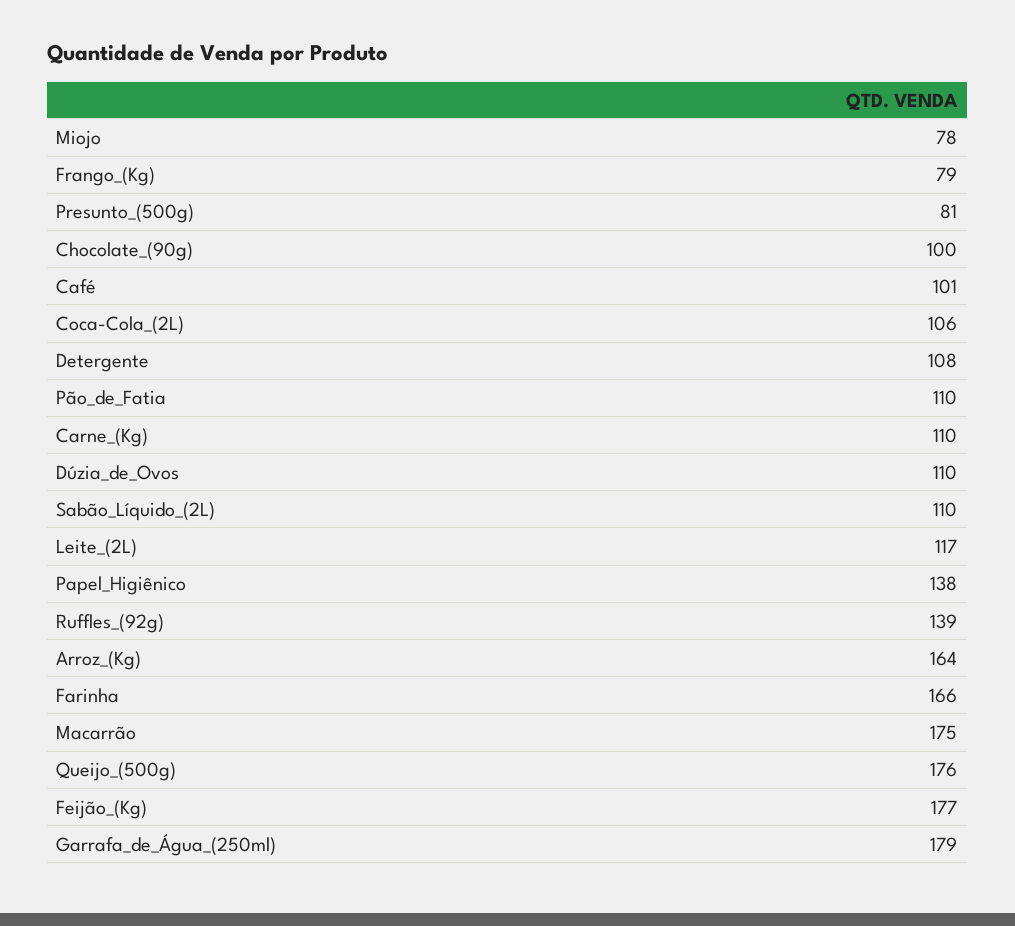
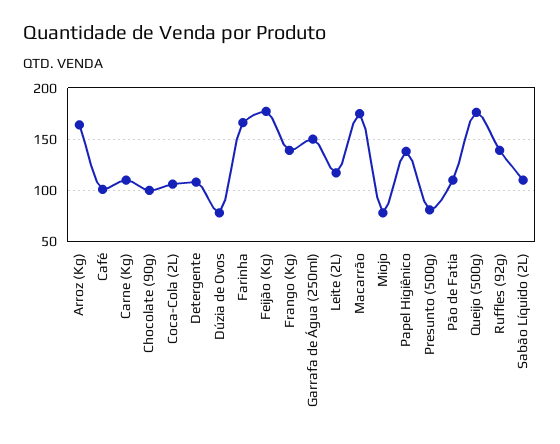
  {
    "Miojo": 78,
-   "Frango_(Kg)": 79,
+   "Frango_(Kg)": 140,
    "Presunto_(500g)": 81,
    "Chocolate_(90g)": 100,
    "Café": 101,
    "Coca-Cola_(2L)": 106,
    "Detergente": 108,
    "Pão_de_Fatia": 110,
    "Carne_(Kg)": 110,
-   "Dúzia_de_Ovos": 110,
+   "Dúzia_de_Ovos": 80,
    "Sabão_Líquido_(2L)": 110,
    "Leite_(2L)": 117,
    "Papel_Higiênico": 138,
    "Ruffles_(92g)": 139,
    "Arroz_(Kg)": 164,
    "Farinha": 166,
    "Macarrão": 175,
    "Queijo_(500g)": 176,
    "Feijão_(Kg)": 177,
-   "Garrafa_de_Água_(250ml)": 179
+   "Garrafa_de_Água_(250ml)": 150
  }

